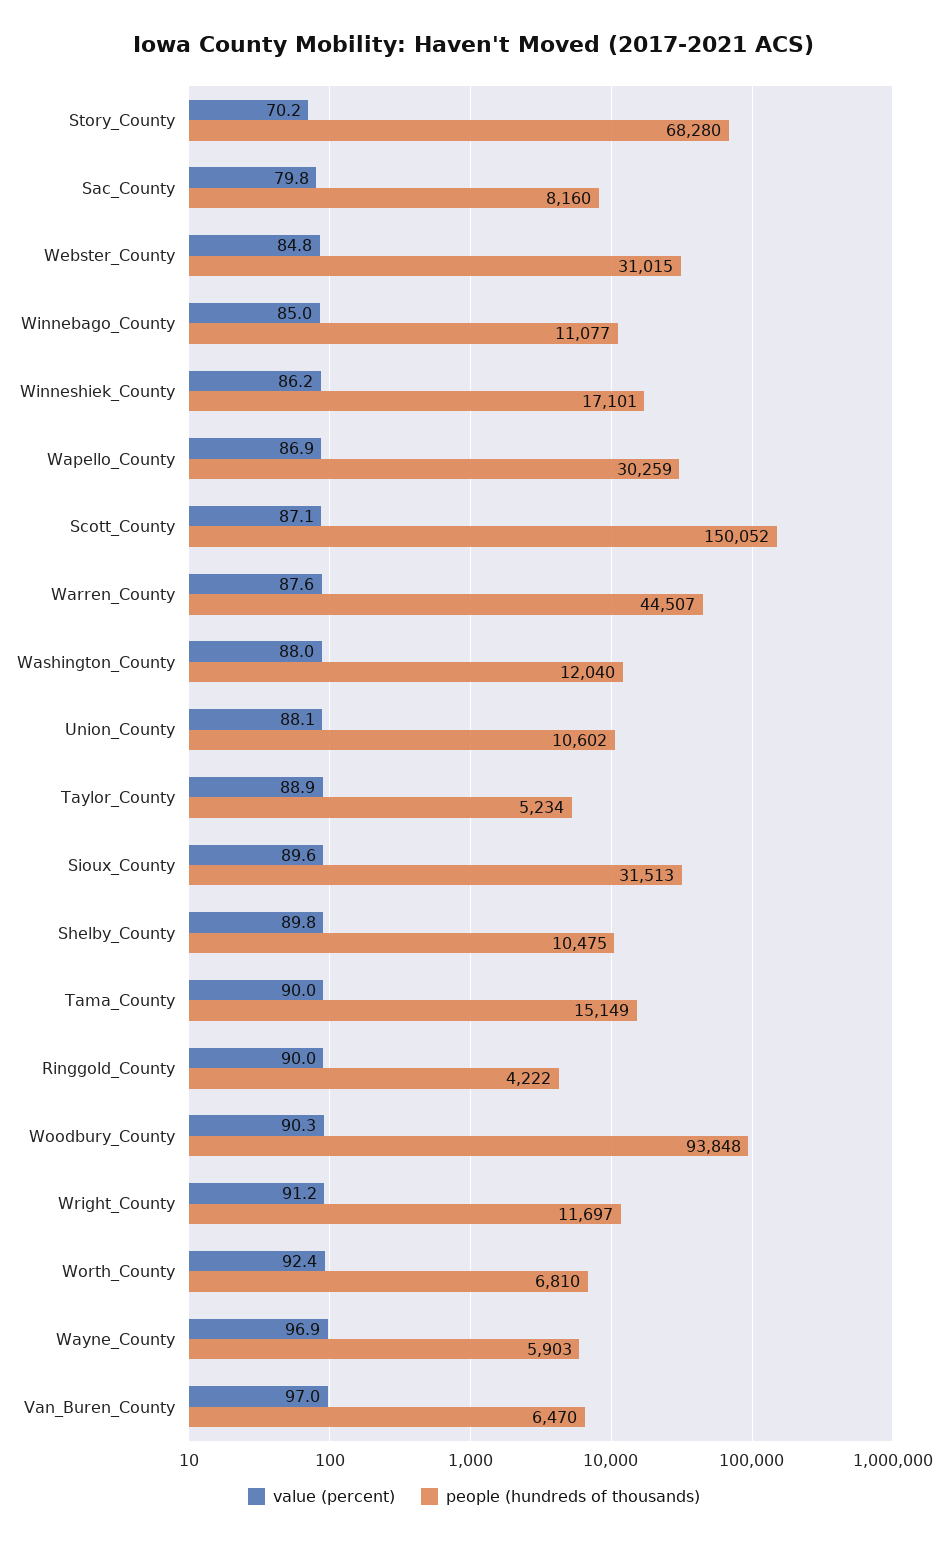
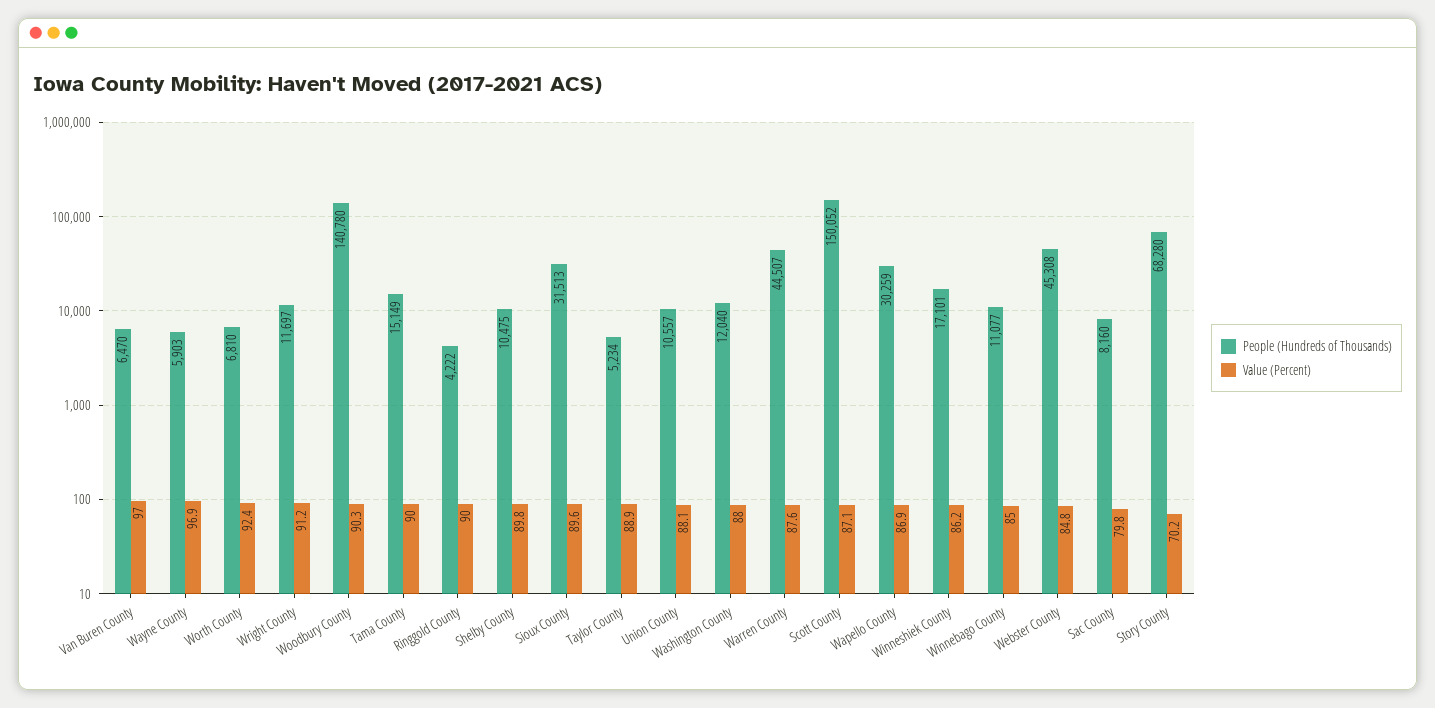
  {
    "value (percent)": {
      "Story_County": 70.2,
      "Sac_County": 79.8,
      "Webster_County": 84.8,
      "Winnebago_County": 85,
      "Winneshiek_County": 86.2,
      "Wapello_County": 86.9,
      "Scott_County": 87.1,
      "Warren_County": 87.6,
      "Washington_County": 88,
      "Union_County": 88.1,
      "Taylor_County": 88.9,
      "Sioux_County": 89.6,
      "Shelby_County": 89.8,
      "Tama_County": 90,
      "Ringgold_County": 90,
      "Woodbury_County": 90.3,
      "Wright_County": 91.2,
      "Worth_County": 92.4,
      "Wayne_County": 96.9,
      "Van_Buren_County": 97
    },
    "people (hundreds of thousands)": {
      "Story_County": 68280,
      "Sac_County": 8160,
-     "Webster_County": 31015,
+     "Webster_County": 45308,
      "Winnebago_County": 11077,
      "Winneshiek_County": 17101,
      "Wapello_County": 30259,
      "Scott_County": 150052,
      "Warren_County": 44507,
      "Washington_County": 12040,
-     "Union_County": 10602,
+     "Union_County": 10557,
      "Taylor_County": 5234,
      "Sioux_County": 31513,
      "Shelby_County": 10475,
      "Tama_County": 15149,
      "Ringgold_County": 4222,
-     "Woodbury_County": 93848,
+     "Woodbury_County": 140780,
      "Wright_County": 11697,
      "Worth_County": 6810,
      "Wayne_County": 5903,
      "Van_Buren_County": 6470
    }
  }

